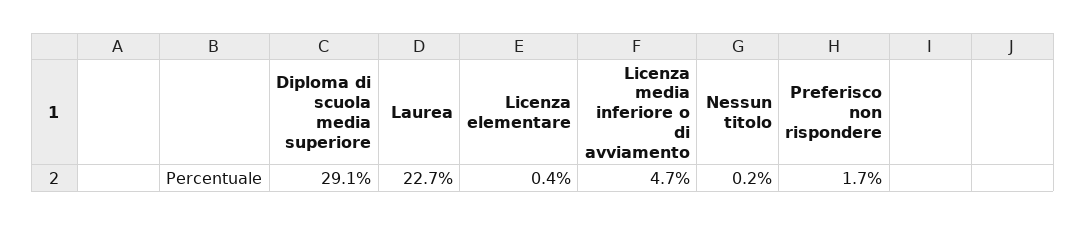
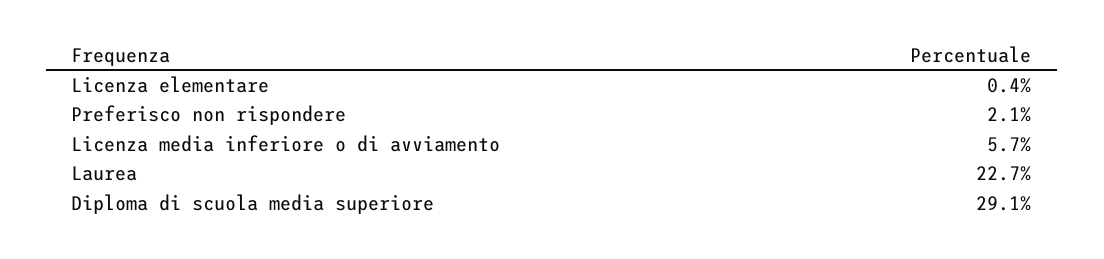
  {
    "Diploma di scuola media superiore": 29.1,
    "Laurea": 22.7,
    "Licenza elementare": 0.4,
-   "Licenza media inferiore o di avviamento": 4.7,
+   "Licenza media inferiore o di avviamento": 5.7,
-   "Nessun titolo": 0.2,
-   "Preferisco non rispondere": 1.7
+   "Preferisco non rispondere": 2.1
  }

